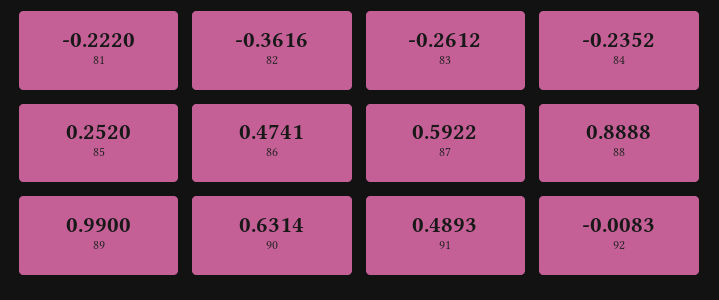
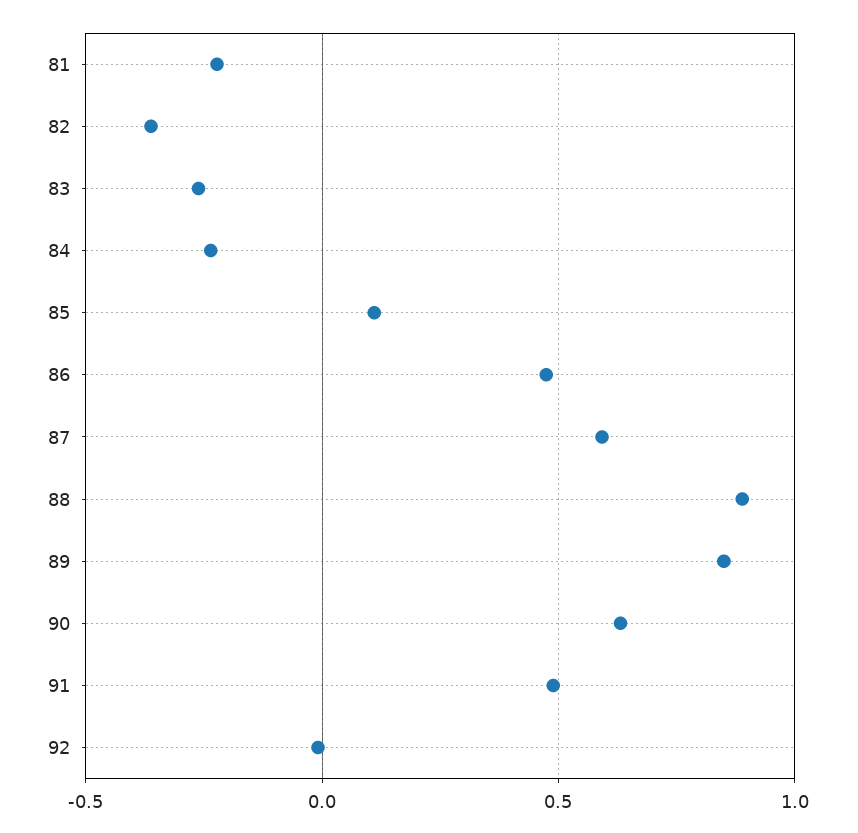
  {
    "81": -0.222,
    "82": -0.3616,
    "83": -0.2612,
    "84": -0.2352,
-   "85": 0.252,
+   "85": 0.1,
    "86": 0.4741,
    "87": 0.5922,
    "88": 0.8888,
-   "89": 0.99,
+   "89": 0.85,
    "90": 0.6314,
    "91": 0.4893,
    "92": -0.0083
  }

